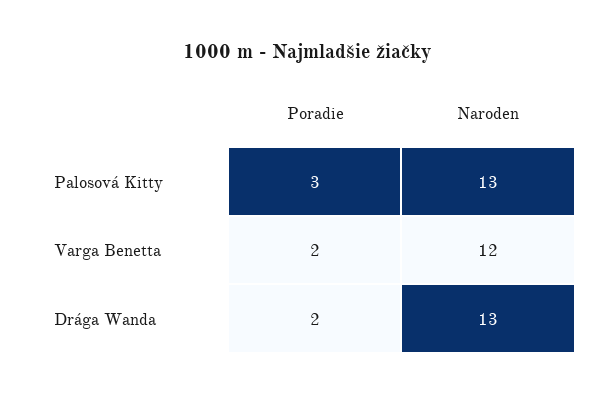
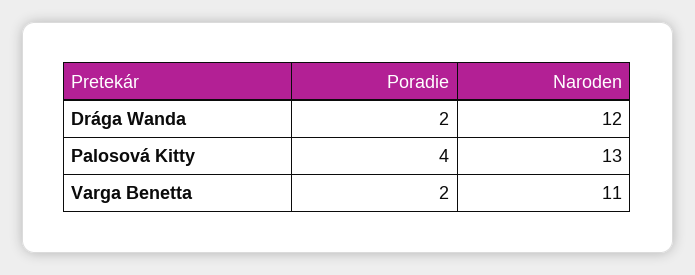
  {
    "Poradie": {
-     "Palosová Kitty": 3,
+     "Palosová Kitty": 4,
      "Varga Benetta": 2,
      "Drága Wanda": 2
    },
    "Naroden": {
      "Palosová Kitty": 13,
-     "Varga Benetta": 12,
+     "Varga Benetta": 11,
-     "Drága Wanda": 13
+     "Drága Wanda": 12
    }
  }

